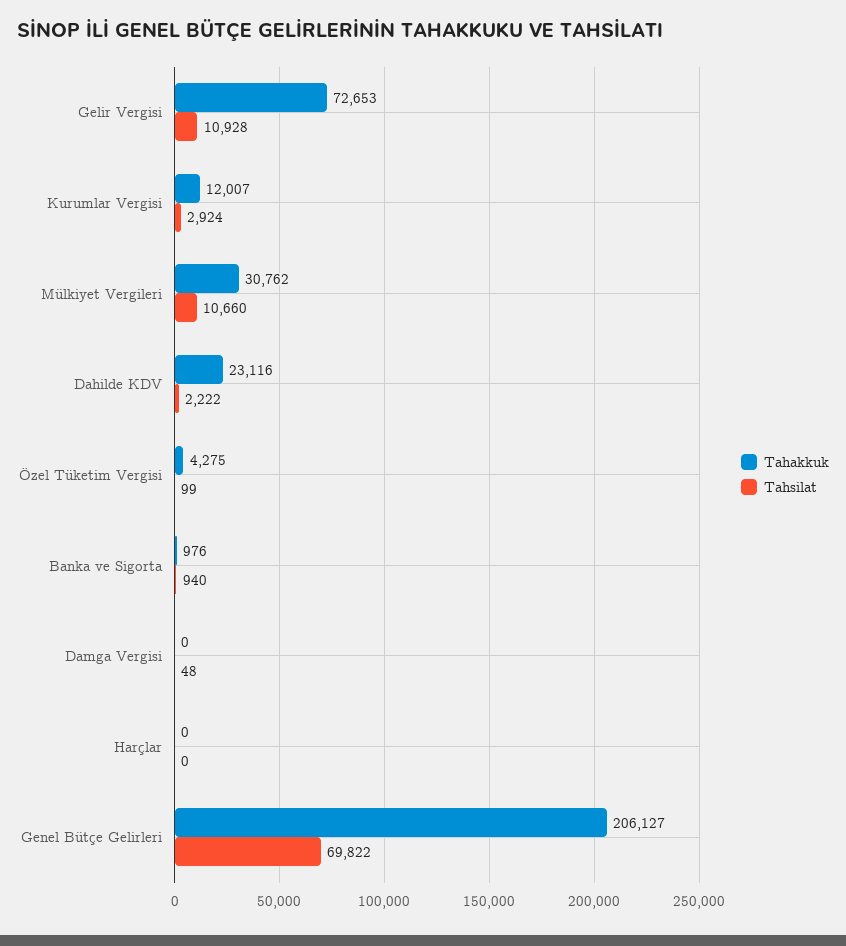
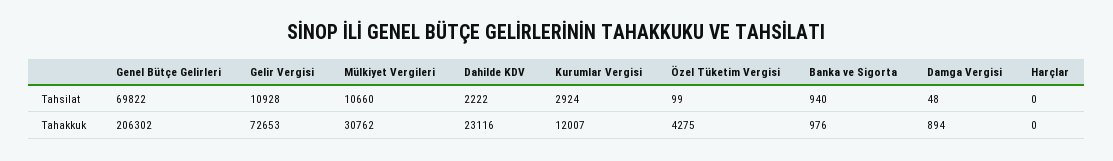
  {
    "Tahakkuk": {
      "Gelir Vergisi": 72653,
      "Kurumlar Vergisi": 12007,
      "Mülkiyet Vergileri": 30762,
      "Dahilde KDV": 23116,
      "Özel Tüketim Vergisi": 4275,
      "Banka ve Sigorta": 976,
-     "Damga Vergisi": 0,
+     "Damga Vergisi": 894,
      "Harçlar": 0,
-     "Genel Bütçe Gelirleri": 206127
+     "Genel Bütçe Gelirleri": 206302
    },
    "Tahsilat": {
      "Gelir Vergisi": 10928,
      "Kurumlar Vergisi": 2924,
      "Mülkiyet Vergileri": 10660,
      "Dahilde KDV": 2222,
      "Özel Tüketim Vergisi": 99,
      "Banka ve Sigorta": 940,
      "Damga Vergisi": 48,
      "Harçlar": 0,
      "Genel Bütçe Gelirleri": 69822
    }
  }

